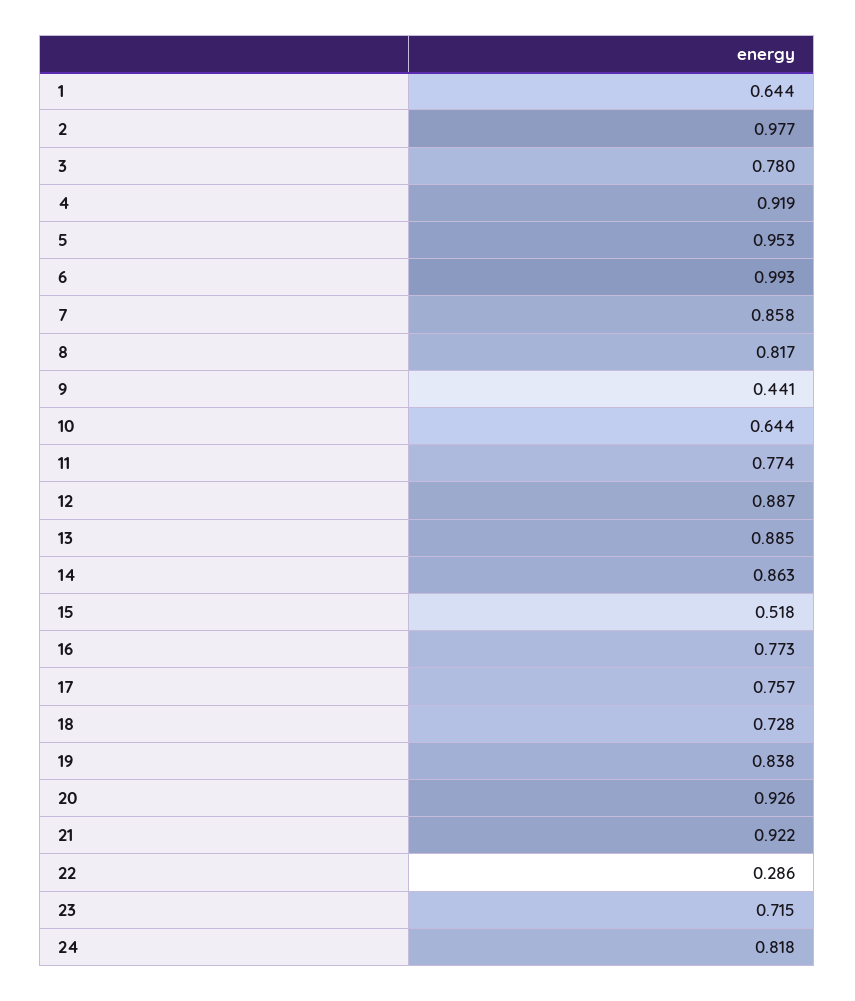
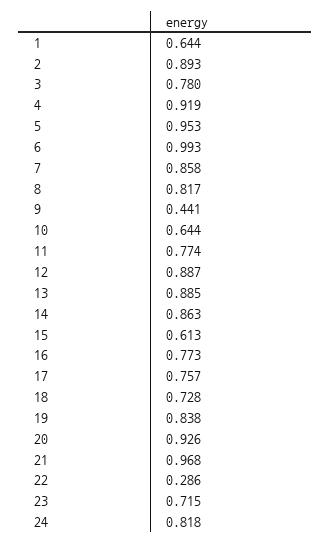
  {
    "1": 0.644,
-   "2": 0.977,
+   "2": 0.893,
    "3": 0.78,
    "4": 0.919,
    "5": 0.953,
    "6": 0.993,
    "7": 0.858,
    "8": 0.817,
    "9": 0.441,
    "10": 0.644,
    "11": 0.774,
    "12": 0.887,
    "13": 0.885,
    "14": 0.863,
-   "15": 0.518,
+   "15": 0.613,
    "16": 0.773,
    "17": 0.757,
    "18": 0.728,
    "19": 0.838,
    "20": 0.926,
-   "21": 0.922,
+   "21": 0.968,
    "22": 0.286,
    "23": 0.715,
    "24": 0.818
  }

